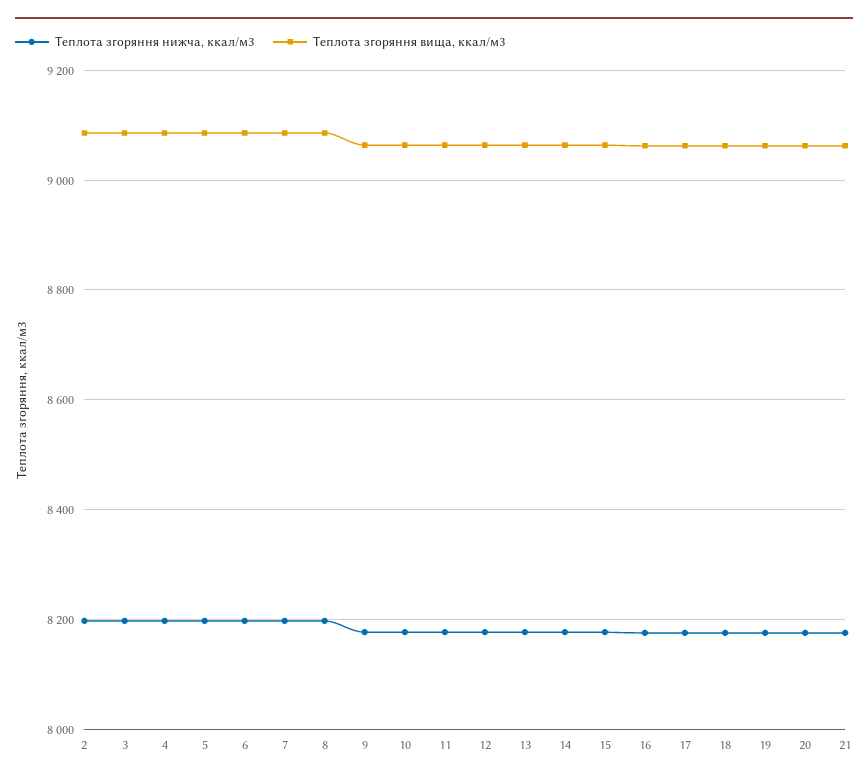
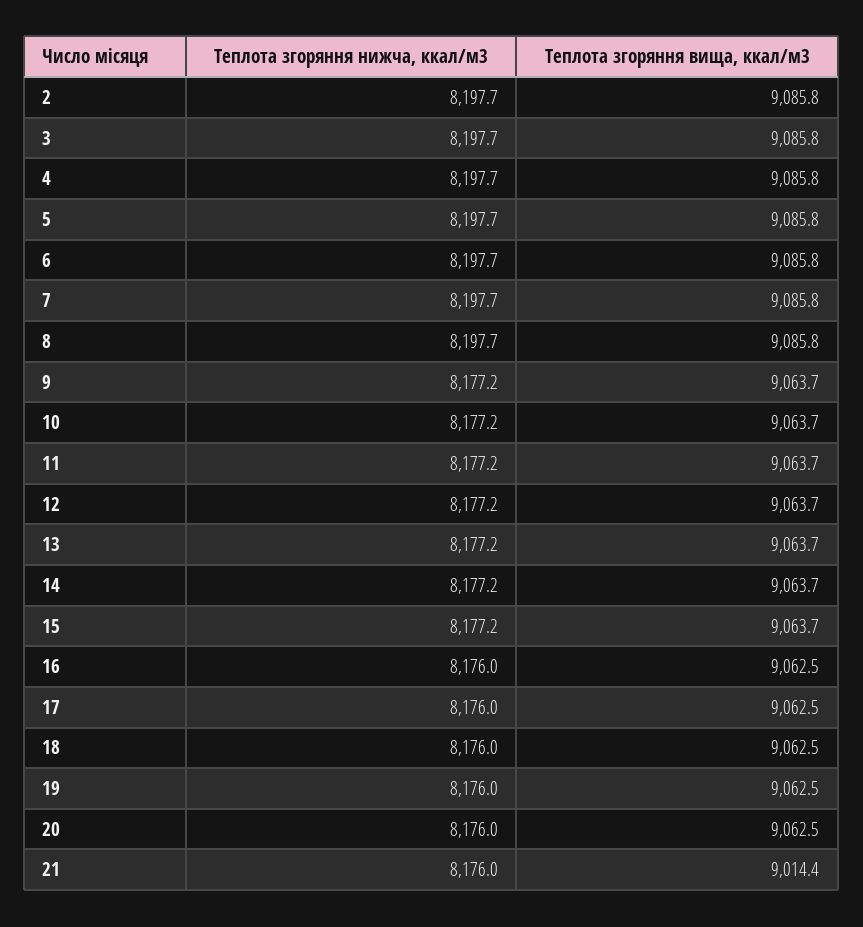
  {
    "Теплота згоряння нижча, ккал/м3": {
      "2": 8197.7,
      "3": 8197.7,
      "4": 8197.7,
      "5": 8197.7,
      "6": 8197.7,
      "7": 8197.7,
      "8": 8197.7,
      "9": 8177.2,
      "10": 8177.2,
      "11": 8177.2,
      "12": 8177.2,
      "13": 8177.2,
      "14": 8177.2,
      "15": 8177.2,
      "16": 8176,
      "17": 8176,
      "18": 8176,
      "19": 8176,
      "20": 8176,
      "21": 8176
    },
    "Теплота згоряння вища, ккал/м3": {
      "2": 9085.8,
      "3": 9085.8,
      "4": 9085.8,
      "5": 9085.8,
      "6": 9085.8,
      "7": 9085.8,
      "8": 9085.8,
      "9": 9063.7,
      "10": 9063.7,
      "11": 9063.7,
      "12": 9063.7,
      "13": 9063.7,
      "14": 9063.7,
      "15": 9063.7,
      "16": 9062.5,
      "17": 9062.5,
      "18": 9062.5,
      "19": 9062.5,
      "20": 9062.5,
-     "21": 9060
+     "21": 9014.4
    }
  }

